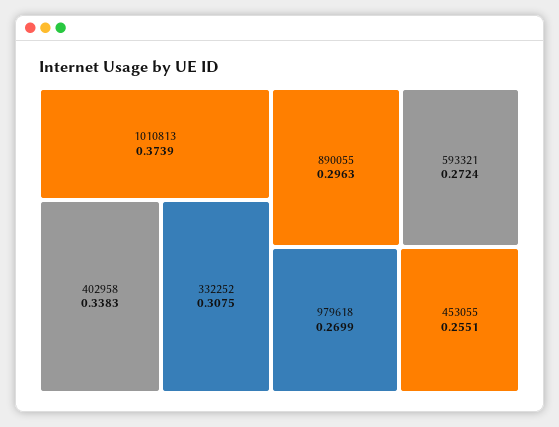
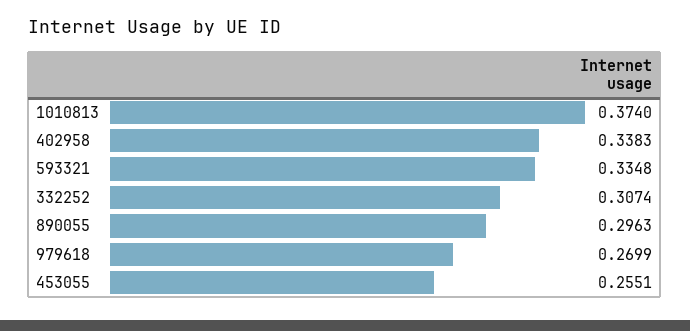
  {
-   "1010813": 0.3739,
+   "1010813": 0.374,
    "402958": 0.3383,
-   "332252": 0.3075,
+   "332252": 0.3074,
    "890055": 0.2963,
-   "593321": 0.2724,
+   "593321": 0.3348,
    "979618": 0.2699,
    "453055": 0.2551
  }

